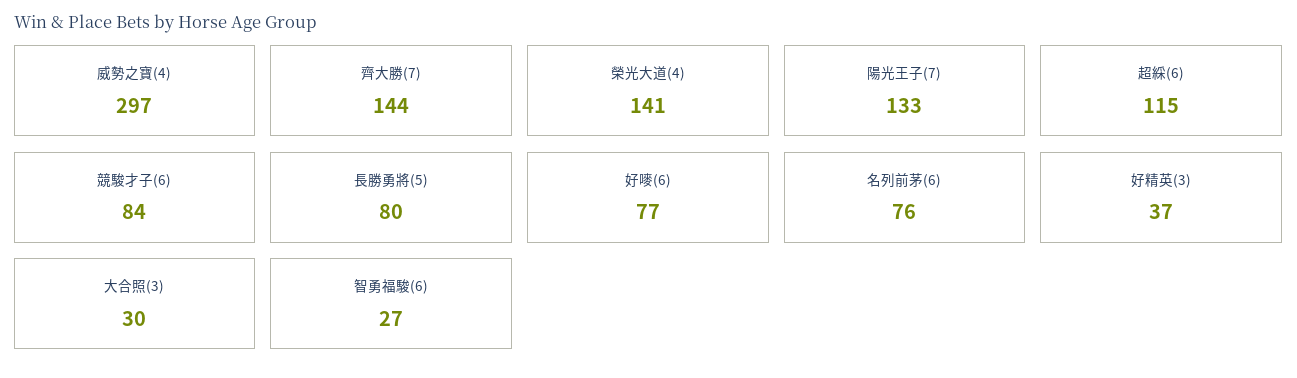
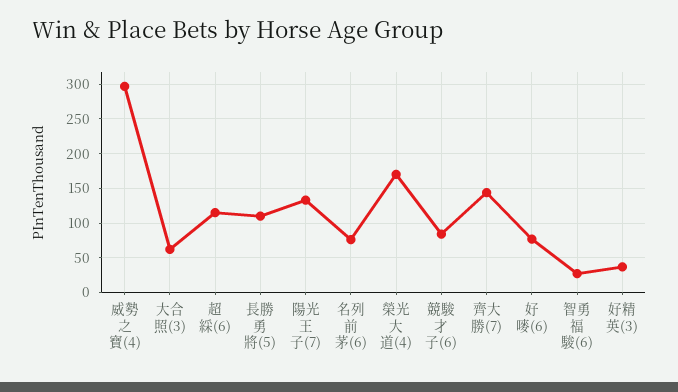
  {
    "威勢之寶(4)": 297,
    "齊大勝(7)": 144,
-   "榮光大道(4)": 141,
+   "榮光大道(4)": 170,
    "陽光王子(7)": 133,
    "超綵(6)": 115,
    "競駿才子(6)": 84,
-   "長勝勇將(5)": 80,
+   "長勝勇將(5)": 110,
    "好嘜(6)": 77,
    "名列前茅(6)": 76,
    "好精英(3)": 37,
-   "大合照(3)": 30,
+   "大合照(3)": 60,
    "智勇福駿(6)": 27
  }

